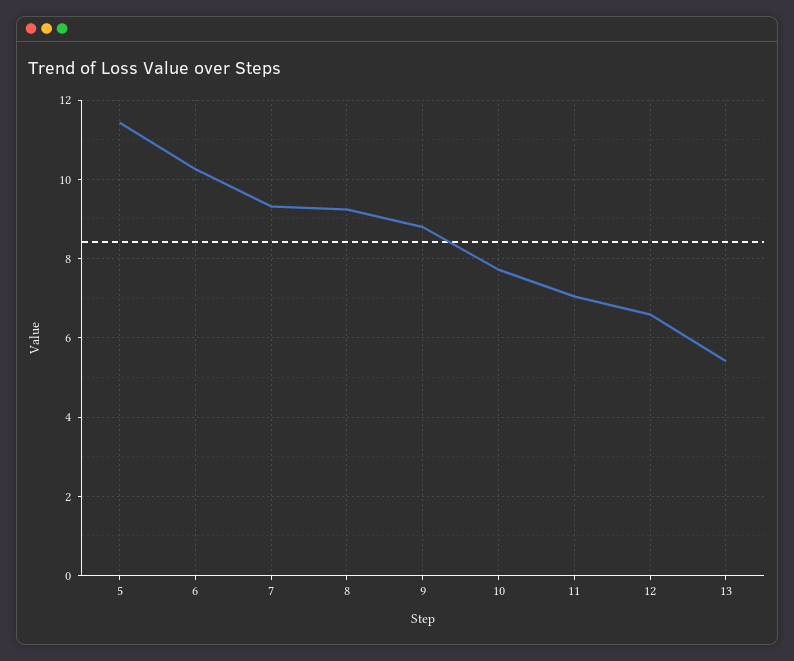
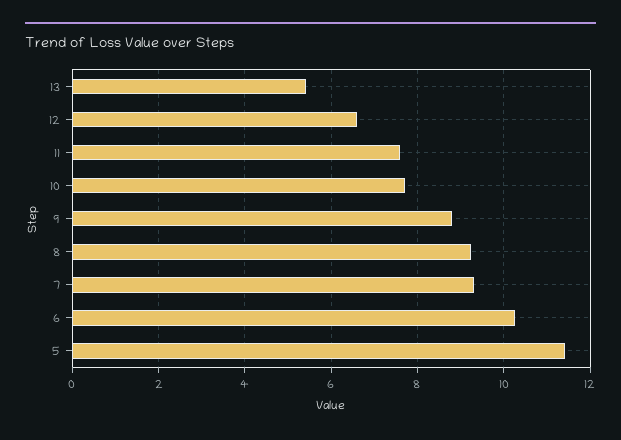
  {
    "5": 11.4,
    "6": 10.2,
    "7": 9.4,
    "8": 9.2,
    "9": 8.8,
    "10": 7.8,
-   "11": 7,
+   "11": 7.6,
    "12": 6.6,
    "13": 5.4
  }

